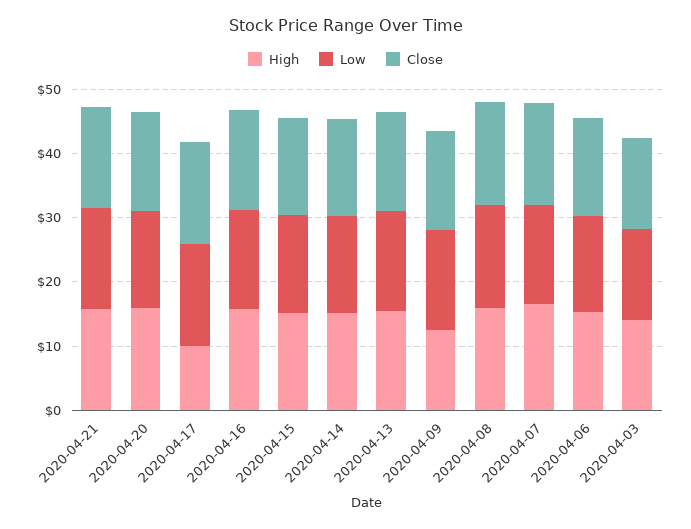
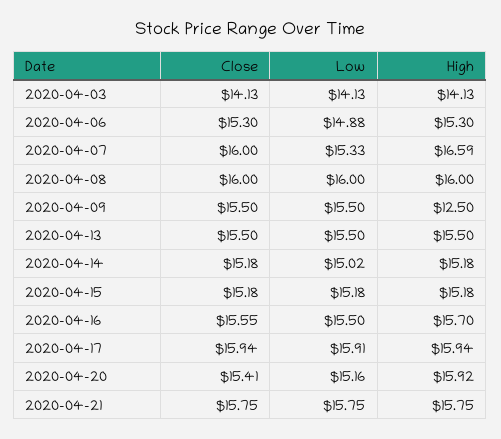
  {
    "High": {
      "2020-04-21": 15.75,
      "2020-04-20": 15.92,
-     "2020-04-17": 10,
+     "2020-04-17": 15.94,
      "2020-04-16": 15.7,
      "2020-04-15": 15.18,
      "2020-04-14": 15.18,
      "2020-04-13": 15.5,
      "2020-04-09": 12.5,
      "2020-04-08": 16,
      "2020-04-07": 16.59,
      "2020-04-06": 15.3,
      "2020-04-03": 14.13
    },
    "Low": {
      "2020-04-21": 15.75,
      "2020-04-20": 15.16,
      "2020-04-17": 15.91,
      "2020-04-16": 15.5,
      "2020-04-15": 15.18,
      "2020-04-14": 15.02,
      "2020-04-13": 15.5,
      "2020-04-09": 15.5,
      "2020-04-08": 16,
      "2020-04-07": 15.33,
      "2020-04-06": 14.88,
      "2020-04-03": 14.13
    },
    "Close": {
      "2020-04-21": 15.75,
      "2020-04-20": 15.41,
      "2020-04-17": 15.94,
      "2020-04-16": 15.55,
      "2020-04-15": 15.18,
      "2020-04-14": 15.18,
      "2020-04-13": 15.5,
      "2020-04-09": 15.5,
      "2020-04-08": 16,
      "2020-04-07": 16,
      "2020-04-06": 15.3,
      "2020-04-03": 14.13
    }
  }

